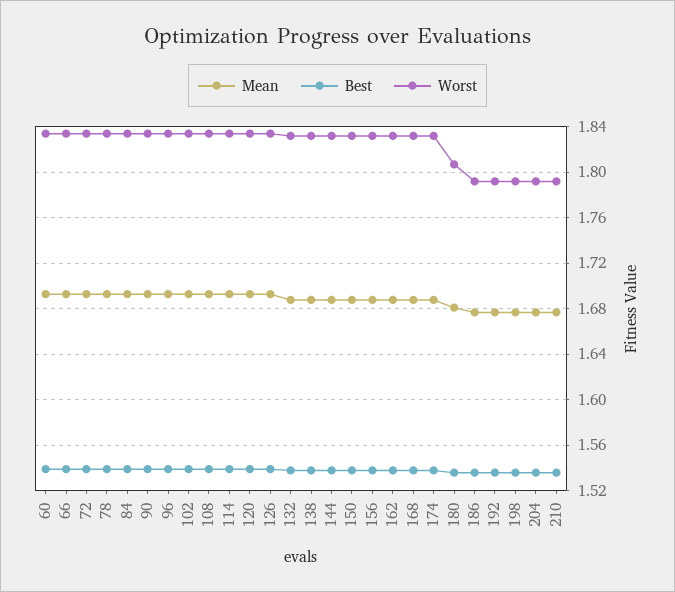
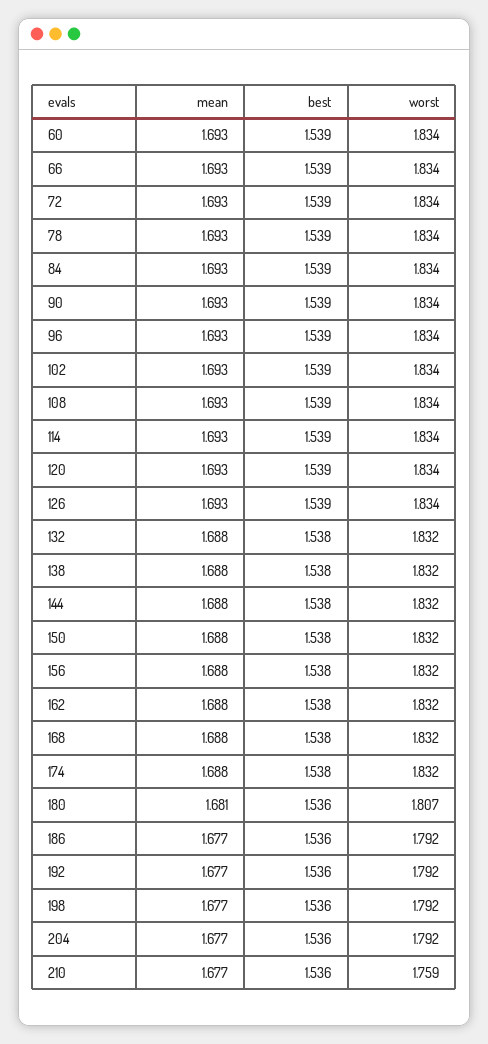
  {
    "Mean": {
      "60": 1.693,
      "66": 1.693,
      "72": 1.693,
      "78": 1.693,
      "84": 1.693,
      "90": 1.693,
      "96": 1.693,
      "102": 1.693,
      "108": 1.693,
      "114": 1.693,
      "120": 1.693,
      "126": 1.693,
      "132": 1.688,
      "138": 1.688,
      "144": 1.688,
      "150": 1.688,
      "156": 1.688,
      "162": 1.688,
      "168": 1.688,
      "174": 1.688,
      "180": 1.681,
      "186": 1.677,
      "192": 1.677,
      "198": 1.677,
      "204": 1.677,
      "210": 1.677
    },
    "Best": {
      "60": 1.539,
      "66": 1.539,
      "72": 1.539,
      "78": 1.539,
      "84": 1.539,
      "90": 1.539,
      "96": 1.539,
      "102": 1.539,
      "108": 1.539,
      "114": 1.539,
      "120": 1.539,
      "126": 1.539,
      "132": 1.538,
      "138": 1.538,
      "144": 1.538,
      "150": 1.538,
      "156": 1.538,
      "162": 1.538,
      "168": 1.538,
      "174": 1.538,
      "180": 1.536,
      "186": 1.536,
      "192": 1.536,
      "198": 1.536,
      "204": 1.536,
      "210": 1.536
    },
    "Worst": {
      "60": 1.834,
      "66": 1.834,
      "72": 1.834,
      "78": 1.834,
      "84": 1.834,
      "90": 1.834,
      "96": 1.834,
      "102": 1.834,
      "108": 1.834,
      "114": 1.834,
      "120": 1.834,
      "126": 1.834,
      "132": 1.832,
      "138": 1.832,
      "144": 1.832,
      "150": 1.832,
      "156": 1.832,
      "162": 1.832,
      "168": 1.832,
      "174": 1.832,
      "180": 1.807,
      "186": 1.792,
      "192": 1.792,
      "198": 1.792,
      "204": 1.792,
-     "210": 1.79
+     "210": 1.759
    }
  }

